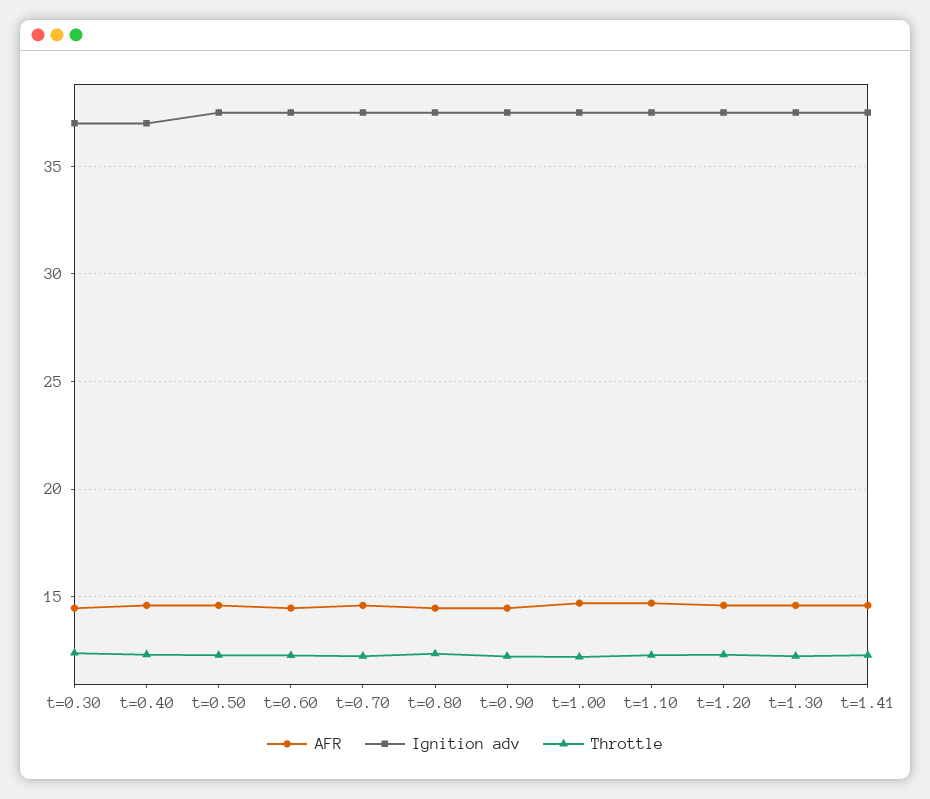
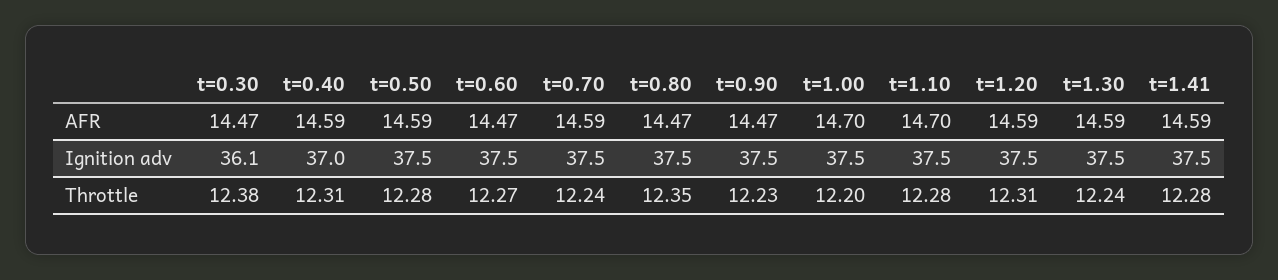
  {
    "AFR": {
      "t=0.30": 14.47,
      "t=0.40": 14.59,
      "t=0.50": 14.59,
      "t=0.60": 14.47,
      "t=0.70": 14.59,
      "t=0.80": 14.47,
      "t=0.90": 14.47,
      "t=1.00": 14.7,
      "t=1.10": 14.7,
      "t=1.20": 14.59,
      "t=1.30": 14.59,
      "t=1.41": 14.59
    },
    "Ignition adv": {
-     "t=0.30": 37,
+     "t=0.30": 36.1,
      "t=0.40": 37,
      "t=0.50": 37.5,
      "t=0.60": 37.5,
      "t=0.70": 37.5,
      "t=0.80": 37.5,
      "t=0.90": 37.5,
      "t=1.00": 37.5,
      "t=1.10": 37.5,
      "t=1.20": 37.5,
      "t=1.30": 37.5,
      "t=1.41": 37.5
    },
    "Throttle": {
      "t=0.30": 12.38,
      "t=0.40": 12.31,
      "t=0.50": 12.28,
      "t=0.60": 12.27,
      "t=0.70": 12.24,
      "t=0.80": 12.35,
      "t=0.90": 12.23,
      "t=1.00": 12.2,
      "t=1.10": 12.28,
      "t=1.20": 12.31,
      "t=1.30": 12.24,
      "t=1.41": 12.28
    }
  }

